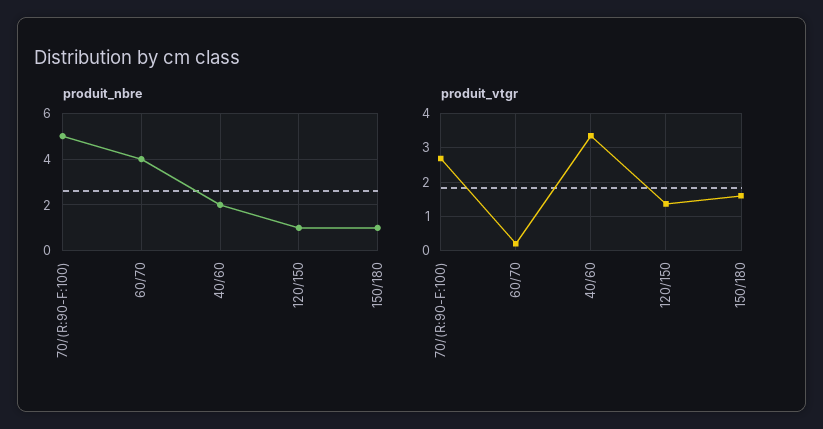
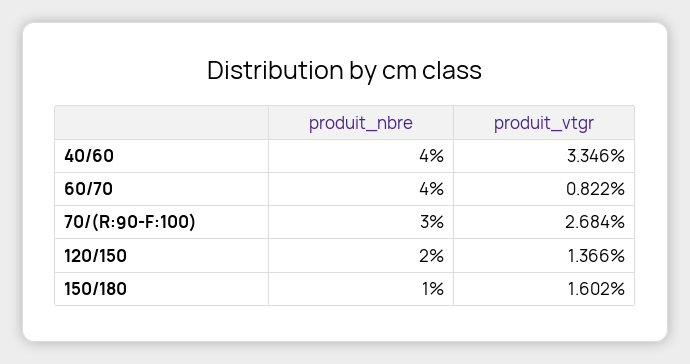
  {
    "produit_nbre": {
-     "70/(R:90-F:100)": 5,
+     "70/(R:90-F:100)": 3,
      "60/70": 4,
-     "40/60": 2,
+     "40/60": 4,
-     "120/150": 1,
+     "120/150": 2,
      "150/180": 1
    },
    "produit_vtgr": {
      "70/(R:90-F:100)": 2.684,
-     "60/70": 0.2,
+     "60/70": 0.822,
      "40/60": 3.346,
      "120/150": 1.366,
      "150/180": 1.602
    }
  }

